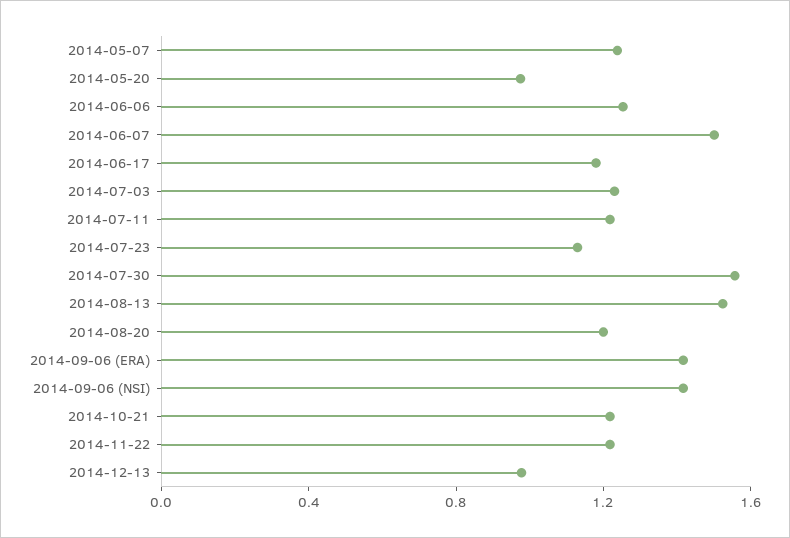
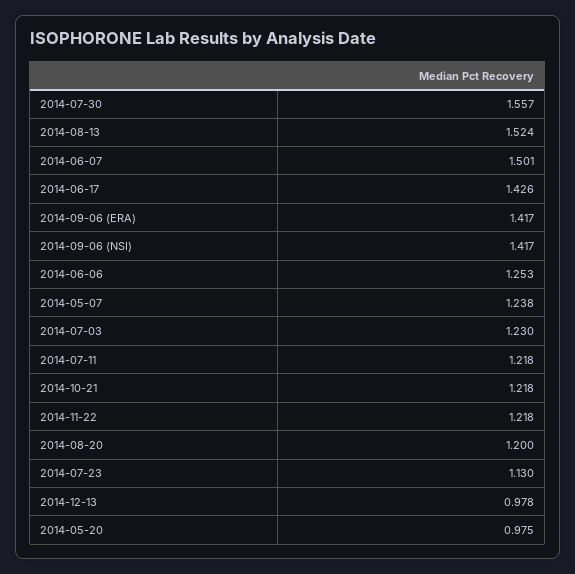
  {
    "2014-05-07": 1.238,
    "2014-05-20": 0.975,
    "2014-06-06": 1.253,
    "2014-06-07": 1.501,
-   "2014-06-17": 1.2,
+   "2014-06-17": 1.426,
    "2014-07-03": 1.23,
    "2014-07-11": 1.218,
    "2014-07-23": 1.13,
    "2014-07-30": 1.557,
    "2014-08-13": 1.524,
    "2014-08-20": 1.2,
    "2014-09-06 (ERA)": 1.417,
    "2014-09-06 (NSI)": 1.417,
    "2014-10-21": 1.218,
    "2014-11-22": 1.218,
    "2014-12-13": 0.978
  }

